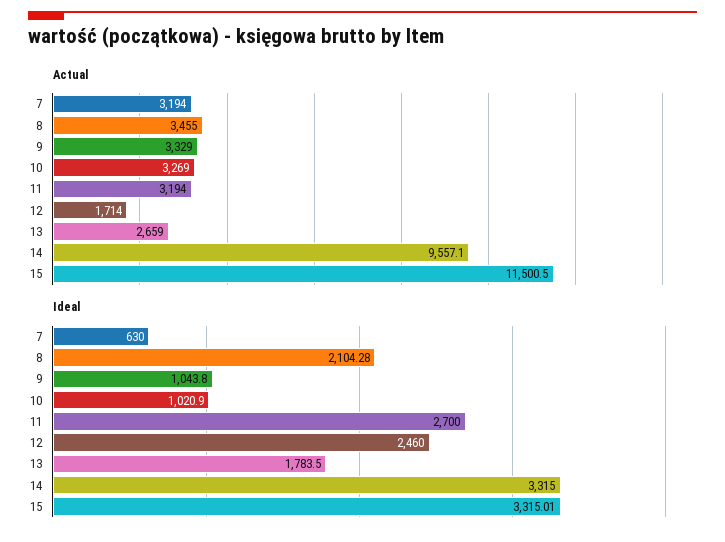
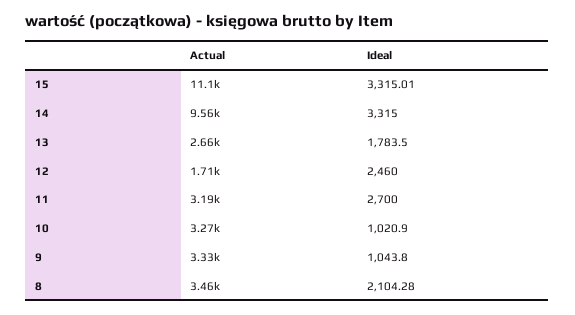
  {
    "Actual": {
-     "7": 3194,
      "8": 3455,
      "9": 3329,
      "10": 3269,
      "11": 3194,
      "12": 1714,
      "13": 2659,
      "14": 9557.1,
-     "15": 11500.5
+     "15": 11100
    },
    "Ideal": {
-     "7": 630,
      "8": 2104.28,
      "9": 1043.8,
      "10": 1020.9,
      "11": 2700,
      "12": 2460,
      "13": 1783.5,
      "14": 3315,
      "15": 3315.01
    }
  }

